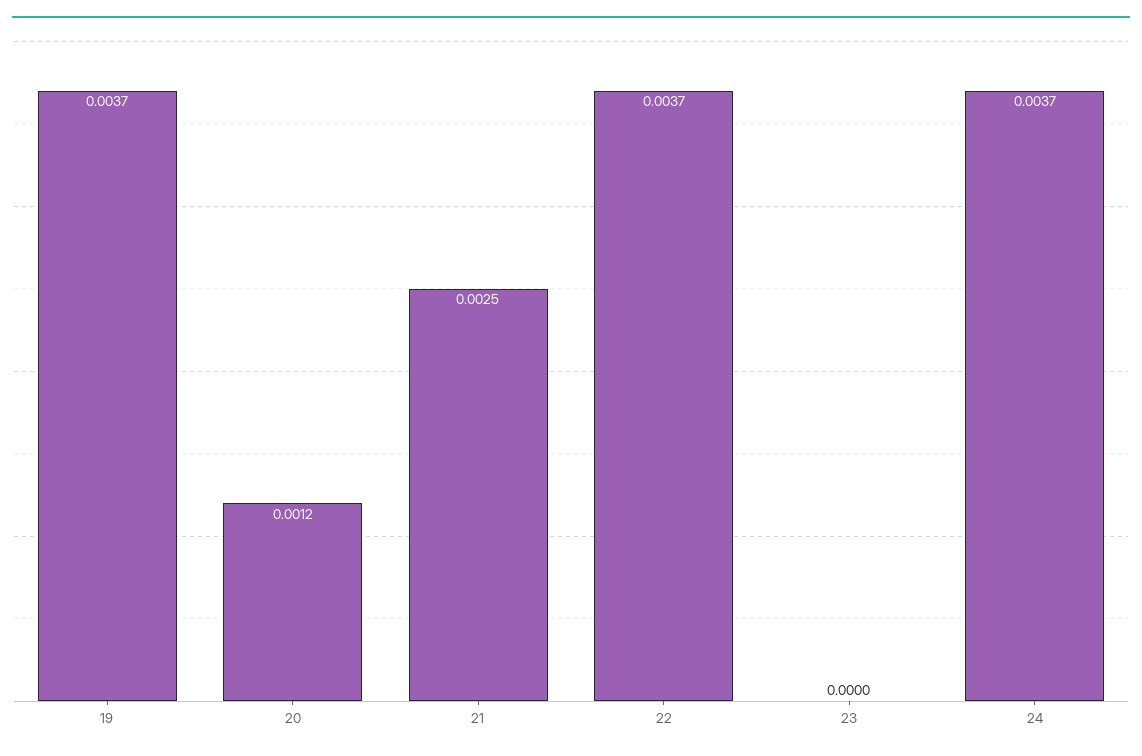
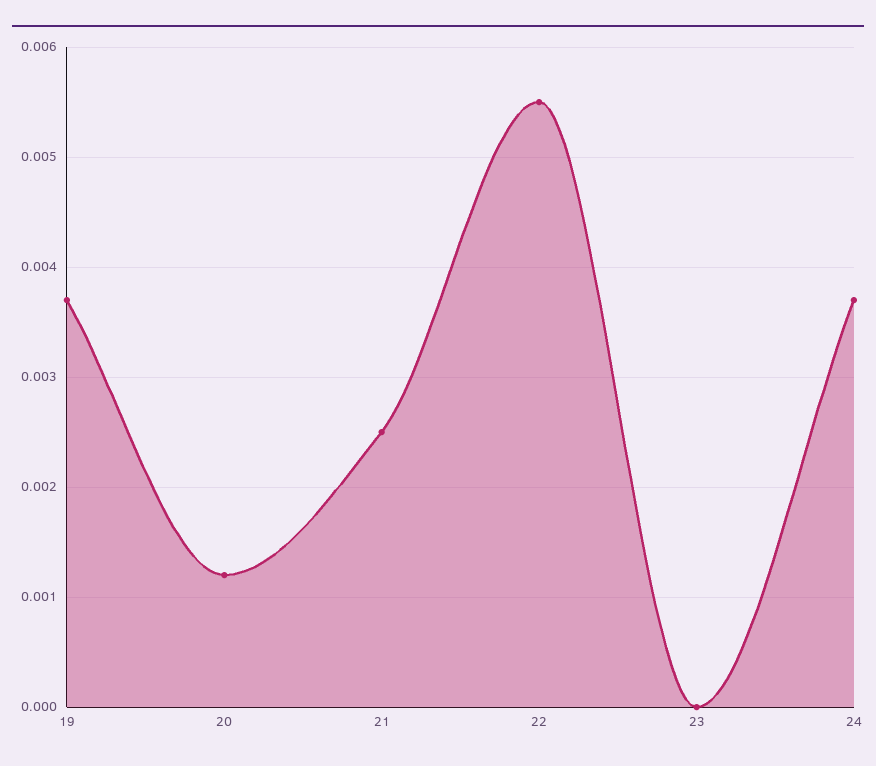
  {
    "19": 0.0037,
    "20": 0.0012,
    "21": 0.0025,
-   "22": 0.0037,
+   "22": 0.0055,
    "23": 0,
    "24": 0.0037
  }

